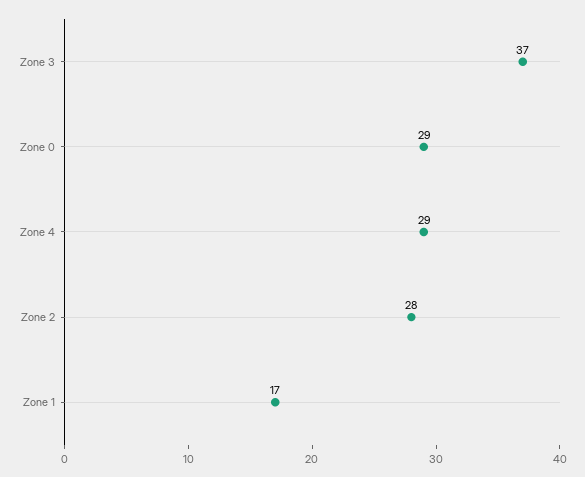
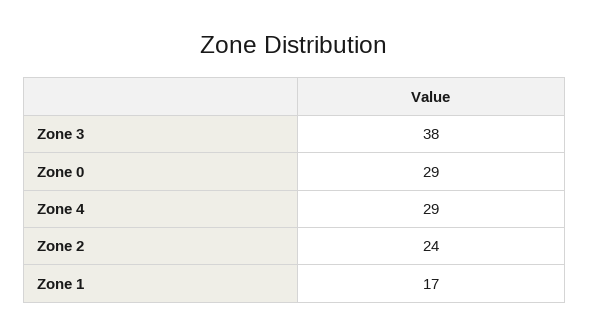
  {
-   "Zone 3": 37,
+   "Zone 3": 38,
    "Zone 0": 29,
    "Zone 4": 29,
-   "Zone 2": 28,
+   "Zone 2": 24,
    "Zone 1": 17
  }

